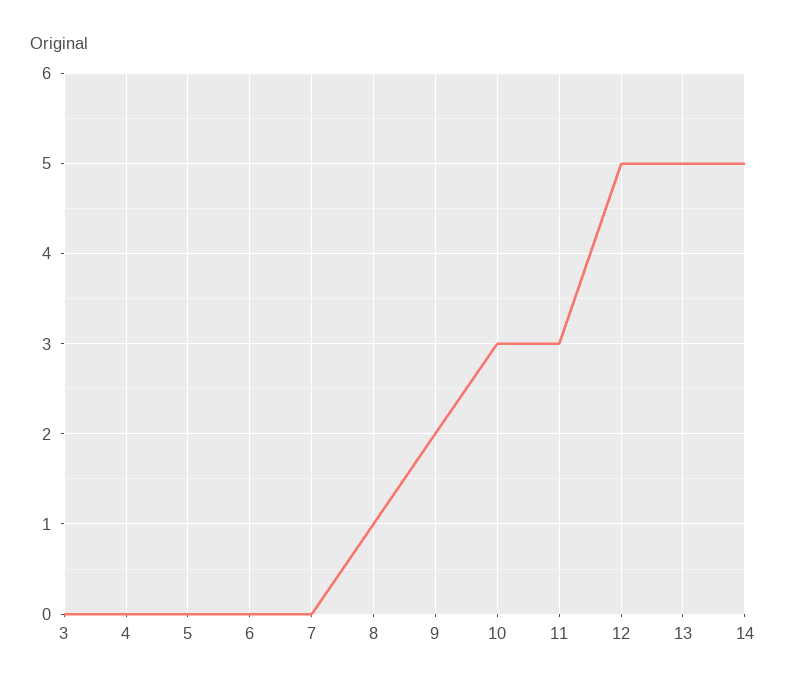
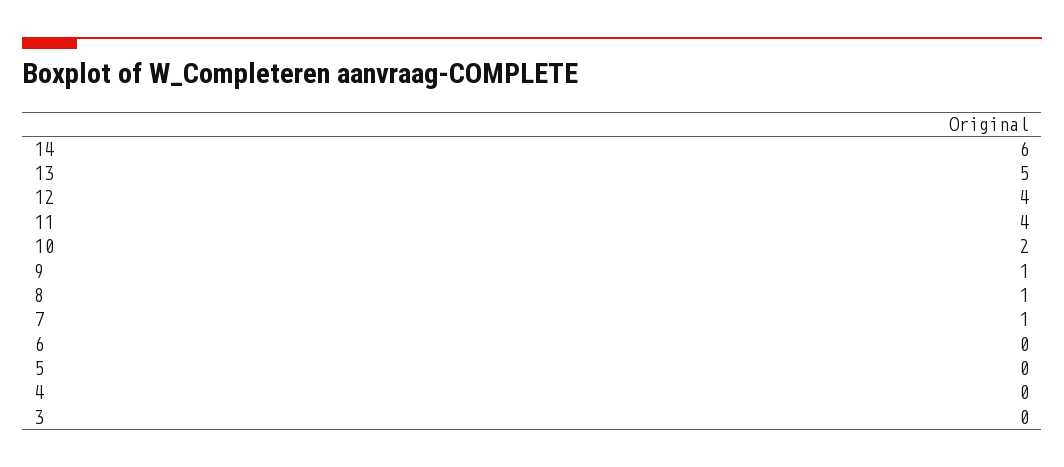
  {
    "3": 0,
    "4": 0,
    "5": 0,
    "6": 0,
-   "7": 0,
+   "7": 1,
    "8": 1,
-   "9": 2,
+   "9": 1,
-   "10": 3,
+   "10": 2,
-   "11": 3,
+   "11": 4,
-   "12": 5,
+   "12": 4,
    "13": 5,
-   "14": 5
+   "14": 6
  }

